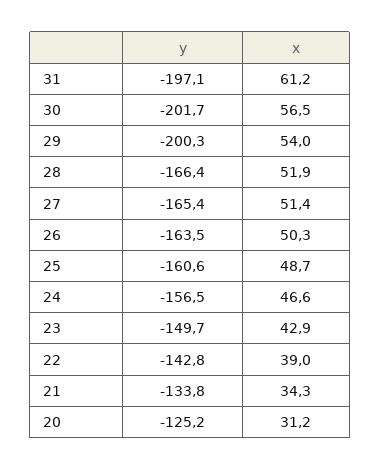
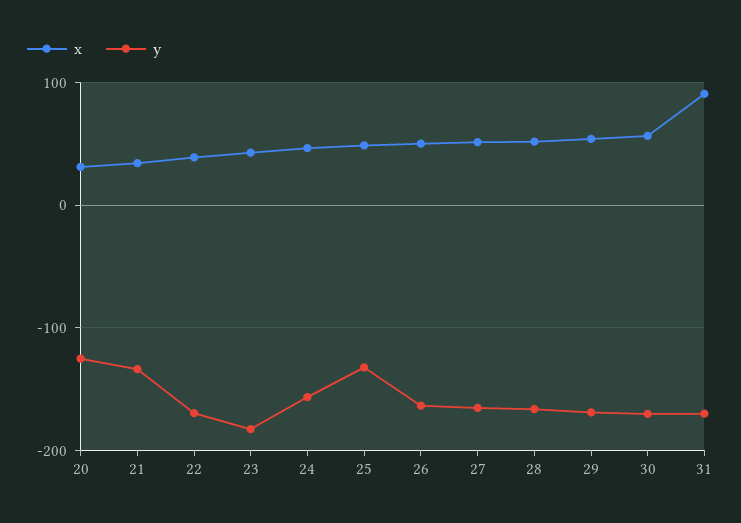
  {
    "y": {
-     "31": -197.1,
+     "31": -170,
-     "30": -201.7,
+     "30": -170,
-     "29": -200.3,
+     "29": -170,
      "28": -166.4,
      "27": -165.4,
      "26": -163.5,
-     "25": -160.6,
+     "25": -130,
      "24": -156.5,
-     "23": -149.7,
+     "23": -180,
-     "22": -142.8,
+     "22": -170,
      "21": -133.8,
      "20": -125.2
    },
    "x": {
-     "31": 61.2,
+     "31": 90,
      "30": 56.5,
      "29": 54,
      "28": 51.9,
      "27": 51.4,
      "26": 50.3,
      "25": 48.7,
      "24": 46.6,
      "23": 42.9,
      "22": 39,
      "21": 34.3,
      "20": 31.2
    }
  }

